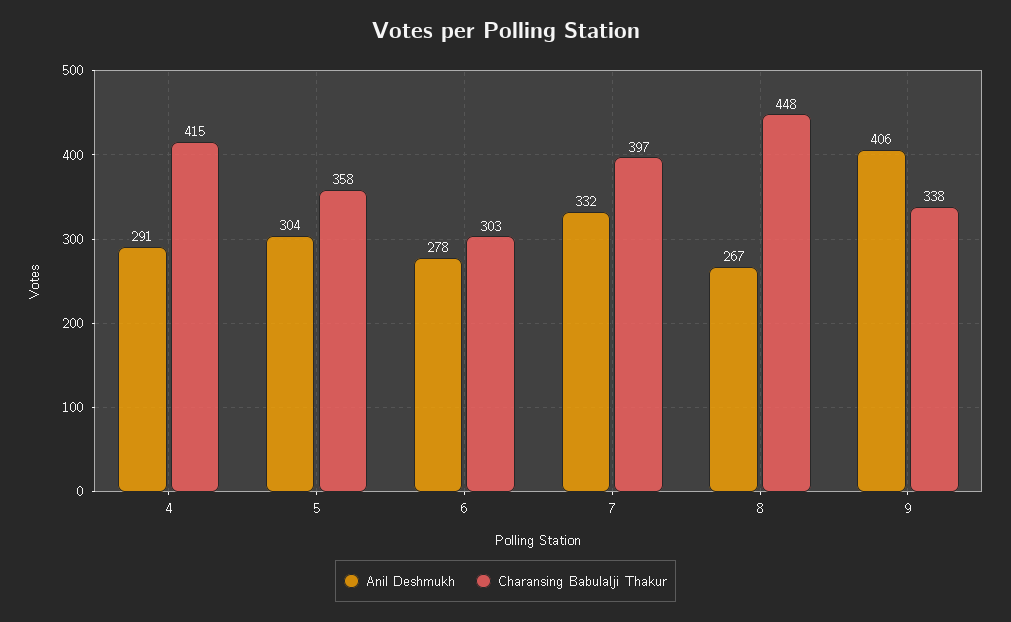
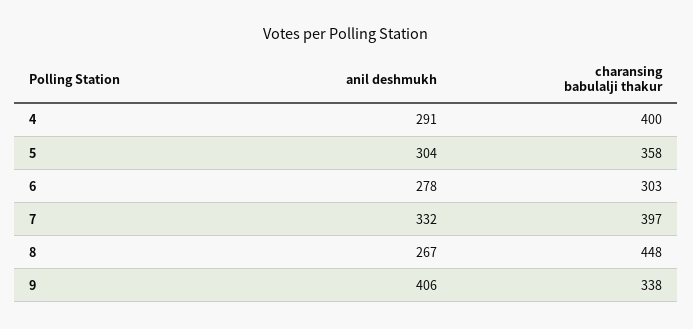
  {
    "Anil Deshmukh": {
      "4": 291,
      "5": 304,
      "6": 278,
      "7": 332,
      "8": 267,
      "9": 406
    },
    "Charansing Babulalji Thakur": {
-     "4": 415,
+     "4": 400,
      "5": 358,
      "6": 303,
      "7": 397,
      "8": 448,
      "9": 338
    }
  }

